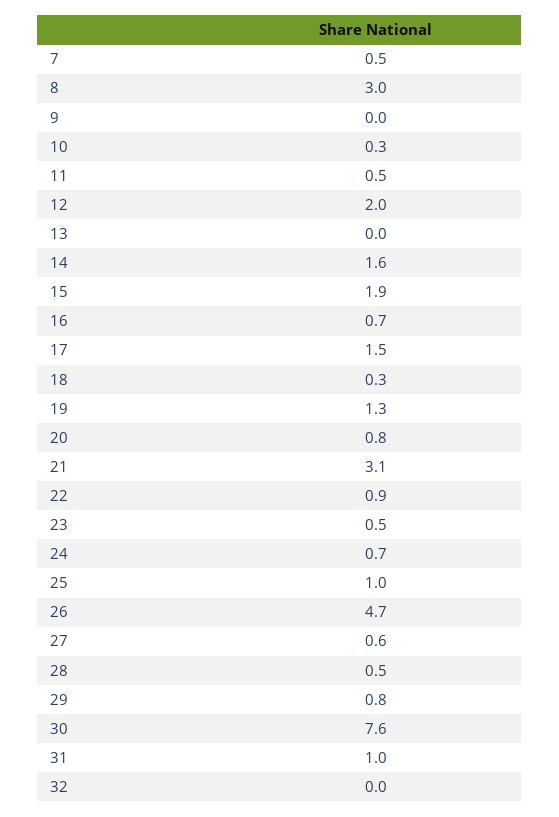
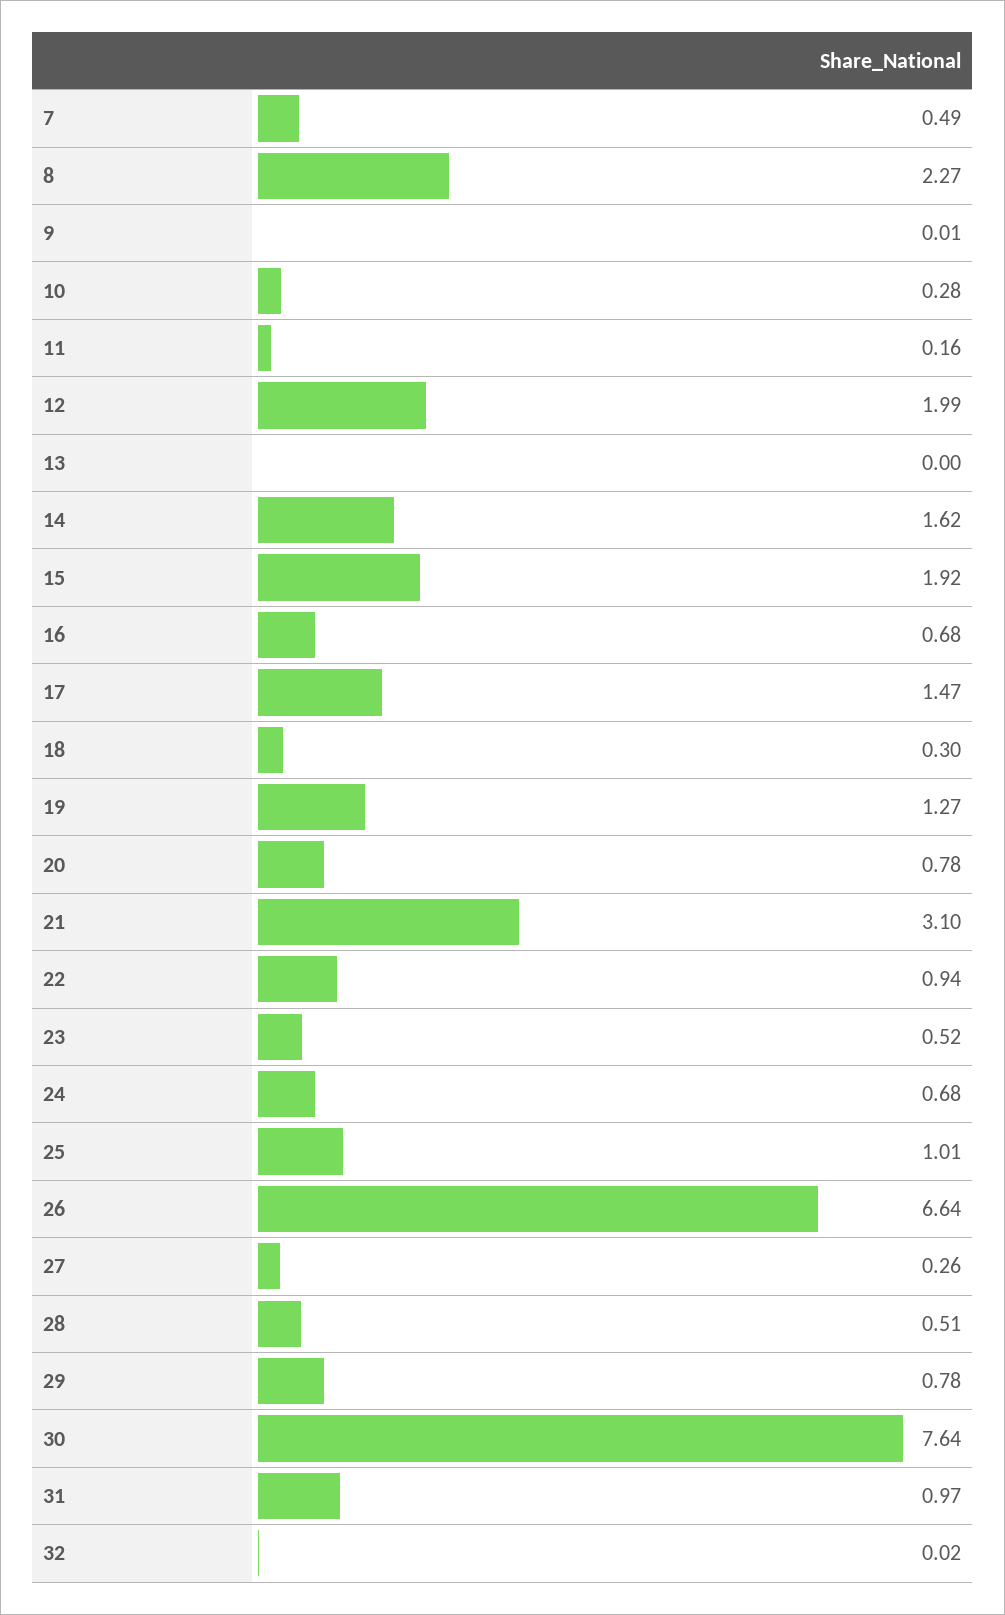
  {
    "7": 0.49,
-   "8": 3,
+   "8": 2.27,
    "9": 0.01,
    "10": 0.28,
-   "11": 0.5,
+   "11": 0.16,
    "12": 1.99,
    "13": 0,
    "14": 1.62,
    "15": 1.92,
    "16": 0.68,
    "17": 1.47,
    "18": 0.3,
    "19": 1.27,
    "20": 0.78,
    "21": 3.1,
    "22": 0.94,
    "23": 0.52,
    "24": 0.68,
    "25": 1.01,
-   "26": 4.7,
+   "26": 6.64,
-   "27": 0.6,
+   "27": 0.26,
    "28": 0.51,
    "29": 0.78,
    "30": 7.64,
    "31": 0.97,
    "32": 0.02
  }

